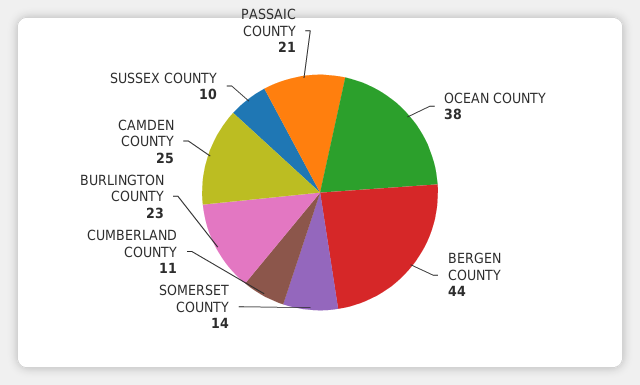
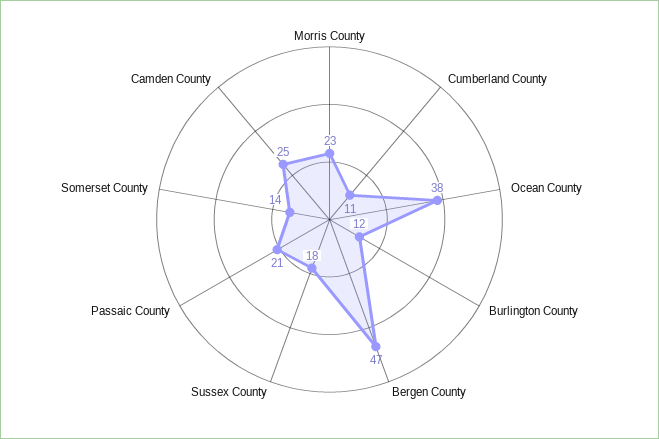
  {
    "OCEAN COUNTY": 38,
-   "BERGEN COUNTY": 44,
+   "BERGEN COUNTY": 47,
    "SOMERSET COUNTY": 14,
    "CUMBERLAND COUNTY": 11,
-   "BURLINGTON COUNTY": 23,
+   "BURLINGTON COUNTY": 12,
    "CAMDEN COUNTY": 25,
-   "SUSSEX COUNTY": 10,
+   "SUSSEX COUNTY": 18,
-   "PASSAIC COUNTY": 21
+   "PASSAIC COUNTY": 21,
+   "Morris County": 23
  }

